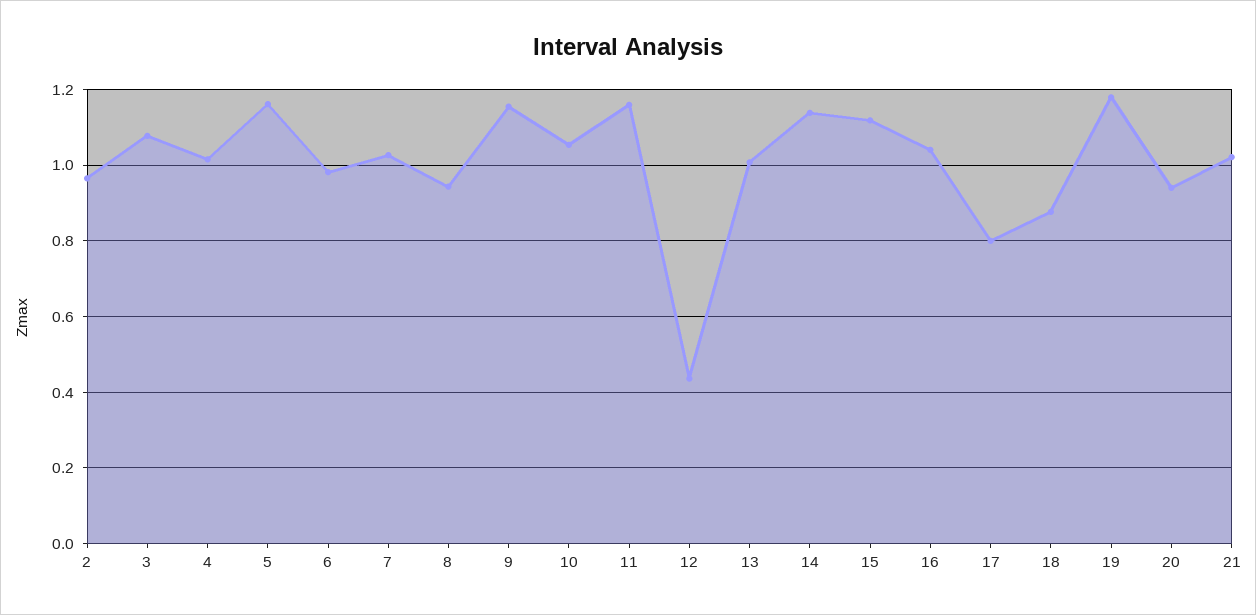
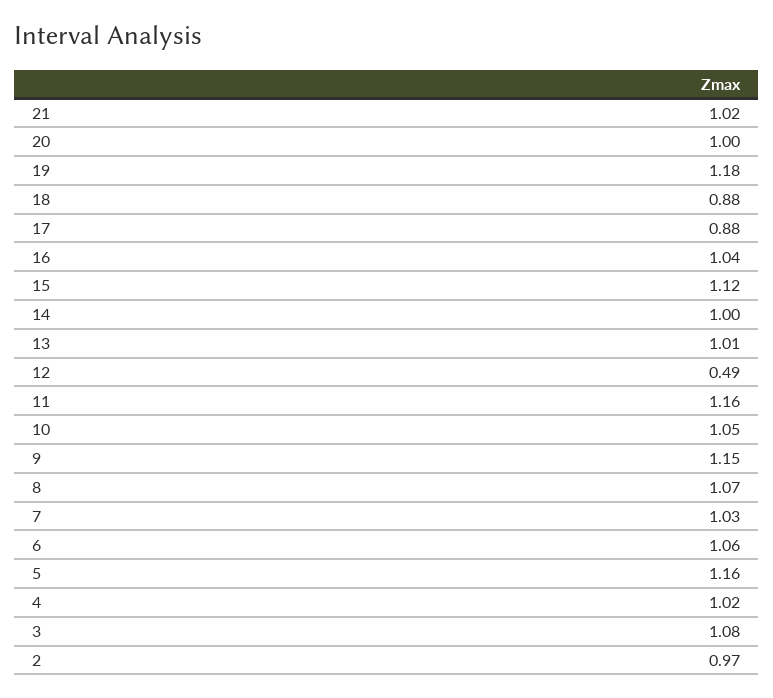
  {
    "2": 0.97,
    "3": 1.08,
    "4": 1.02,
    "5": 1.16,
-   "6": 0.98,
+   "6": 1.06,
    "7": 1.03,
-   "8": 0.94,
+   "8": 1.07,
    "9": 1.15,
    "10": 1.05,
    "11": 1.16,
-   "12": 0.44,
+   "12": 0.49,
    "13": 1.01,
-   "14": 1.14,
+   "14": 1,
    "15": 1.12,
    "16": 1.04,
-   "17": 0.8,
+   "17": 0.88,
    "18": 0.88,
    "19": 1.18,
-   "20": 0.94,
+   "20": 1,
    "21": 1.02
  }

